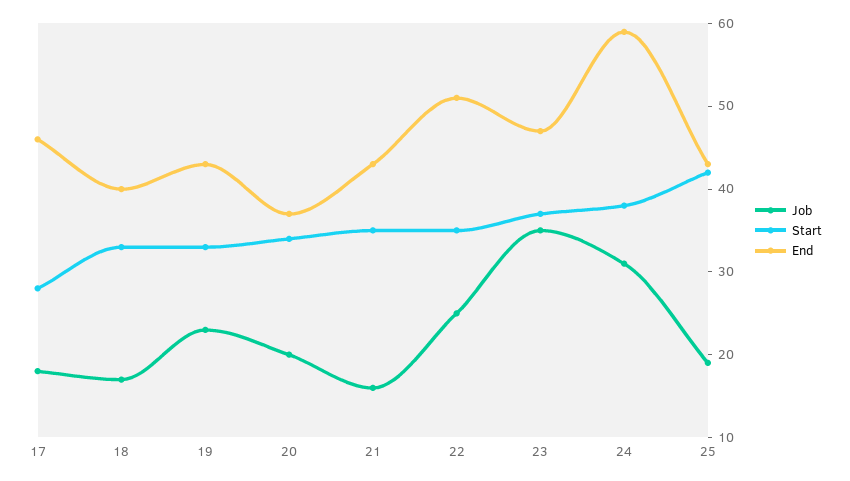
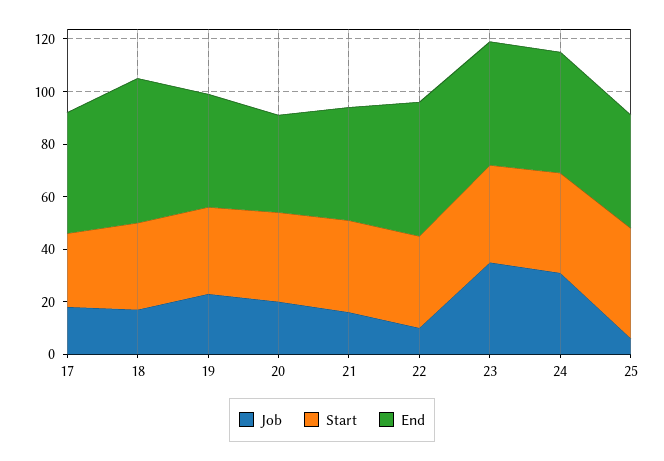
  {
    "Job": {
      "17": 18,
      "18": 17,
      "19": 23,
      "20": 20,
      "21": 16,
-     "22": 25,
+     "22": 10,
      "23": 35,
      "24": 31,
-     "25": 19
+     "25": 5
    },
    "Start": {
      "17": 28,
      "18": 33,
      "19": 33,
      "20": 34,
      "21": 35,
      "22": 35,
      "23": 37,
      "24": 38,
      "25": 42
    },
    "End": {
      "17": 46,
-     "18": 40,
+     "18": 55,
      "19": 43,
      "20": 37,
      "21": 43,
      "22": 51,
      "23": 47,
-     "24": 59,
+     "24": 45,
      "25": 43
    }
  }

